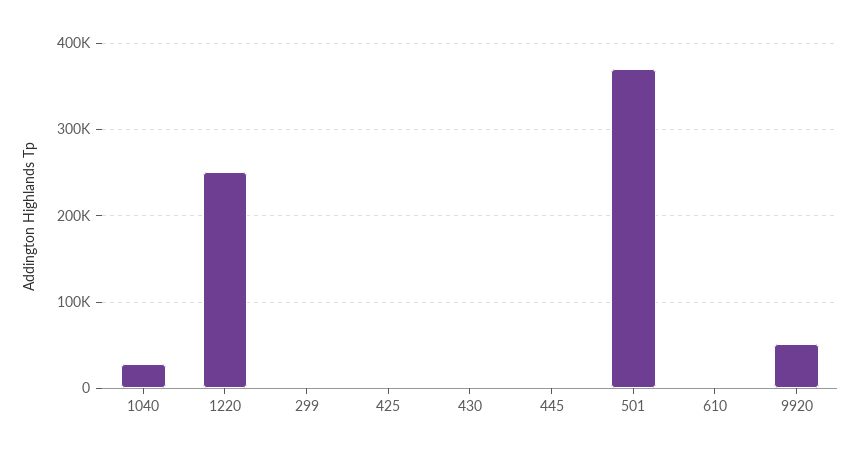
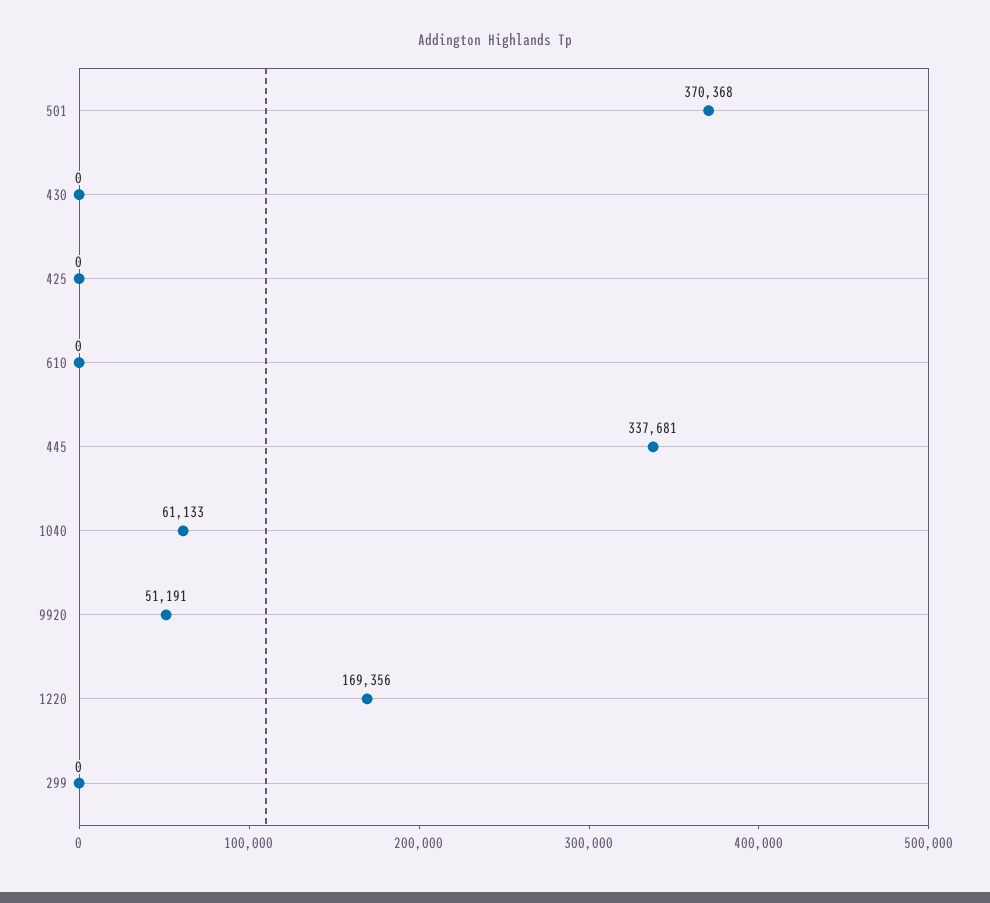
  {
-   "1040": 30000,
+   "1040": 61133,
-   "1220": 250000,
+   "1220": 169356,
    "299": 0,
    "425": 0,
    "430": 0,
-   "445": 0,
+   "445": 337681,
    "501": 370368,
    "610": 0,
    "9920": 51191
  }

